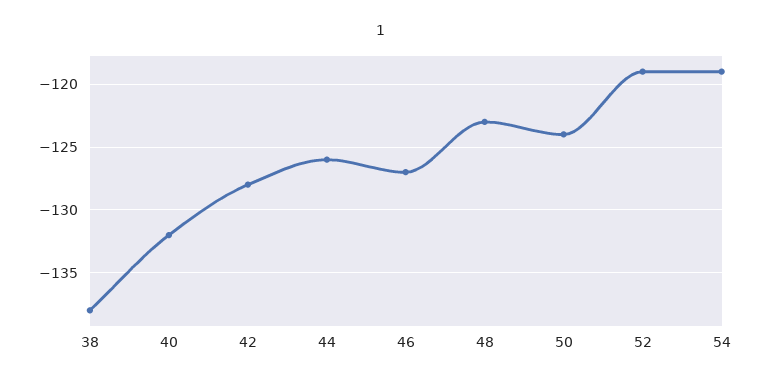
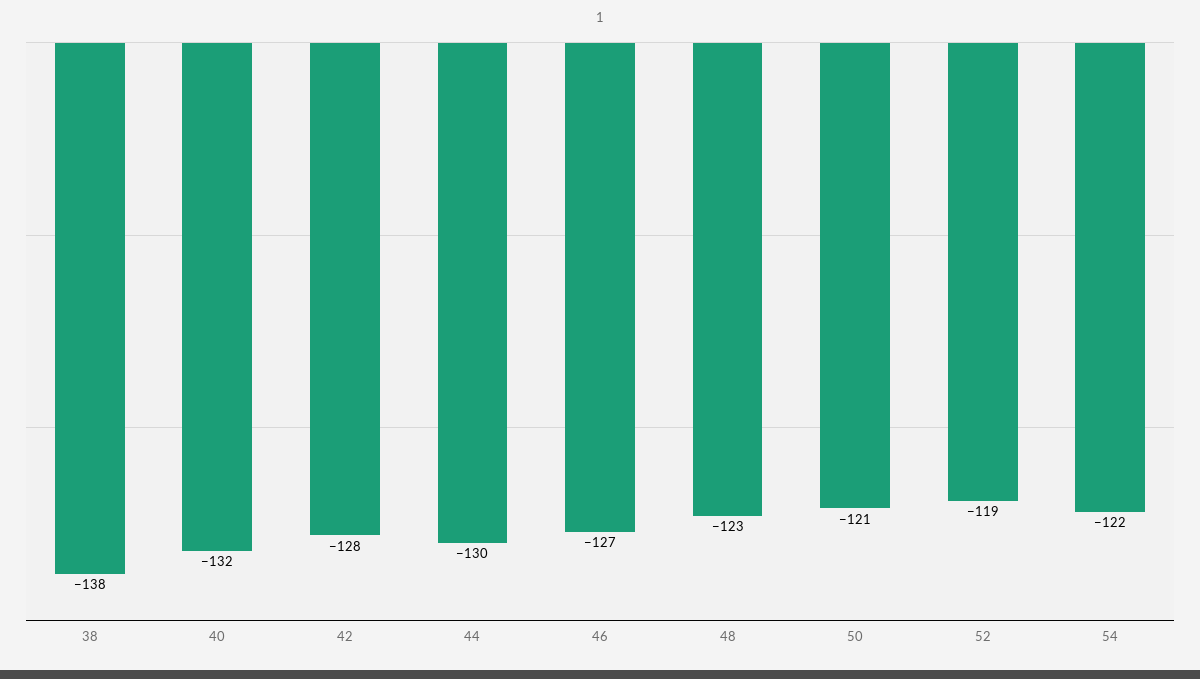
  {
    "38": -138,
    "40": -132,
    "42": -128,
-   "44": -126,
+   "44": -130,
    "46": -127,
    "48": -123,
-   "50": -124,
+   "50": -121,
    "52": -119,
-   "54": -119
+   "54": -122
  }

